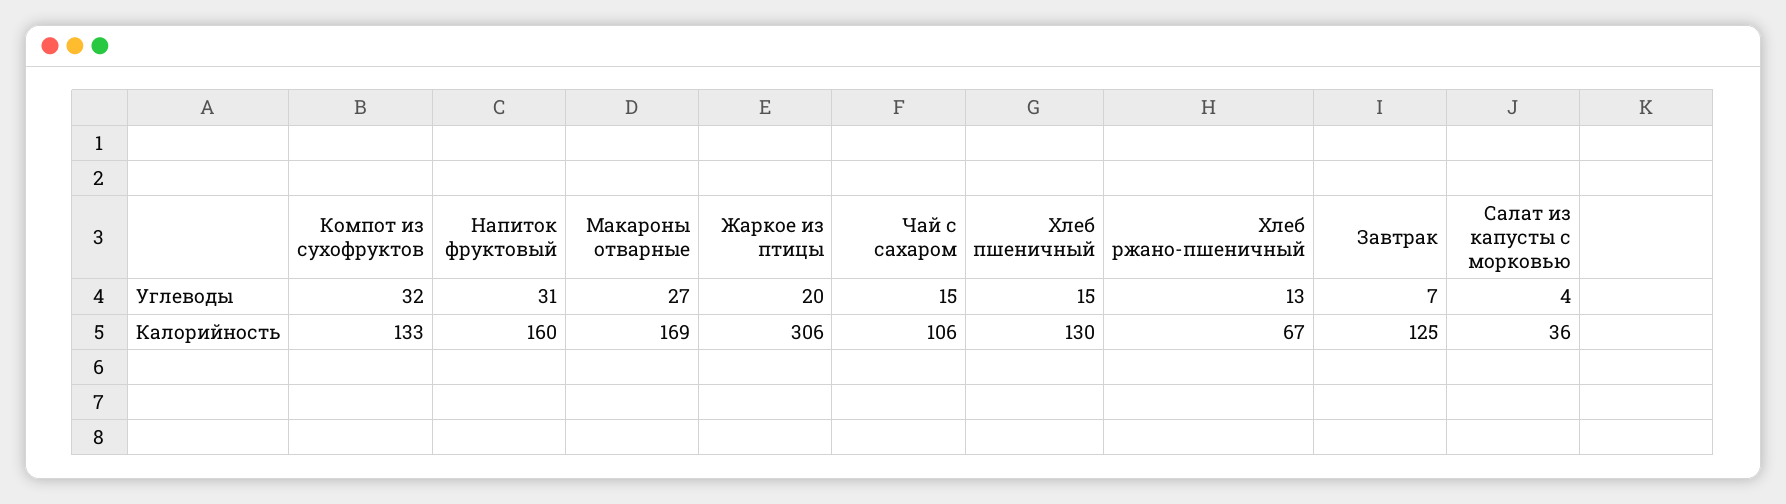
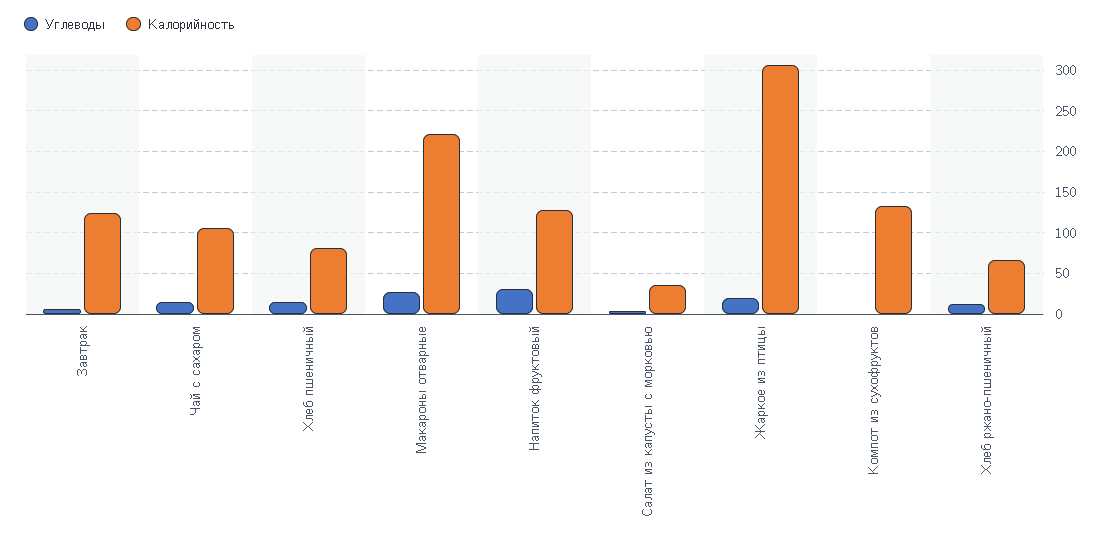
  {
    "Углеводы": {
-     "Компот из сухофруктов": 32,
+     "Компот из сухофруктов": 0,
      "Напиток фруктовый": 31,
      "Макароны отварные": 27,
      "Жаркое из птицы": 20,
      "Чай с сахаром": 15,
      "Хлеб пшеничный": 15,
      "Хлеб ржано-пшеничный": 13,
      "Завтрак": 7,
      "Салат из капусты с морковью": 4
    },
    "Калорийность": {
      "Компот из сухофруктов": 133,
-     "Напиток фруктовый": 160,
+     "Напиток фруктовый": 130,
-     "Макароны отварные": 169,
+     "Макароны отварные": 220,
      "Жаркое из птицы": 306,
      "Чай с сахаром": 106,
-     "Хлеб пшеничный": 130,
+     "Хлеб пшеничный": 80,
      "Хлеб ржано-пшеничный": 67,
      "Завтрак": 125,
      "Салат из капусты с морковью": 36
    }
  }

